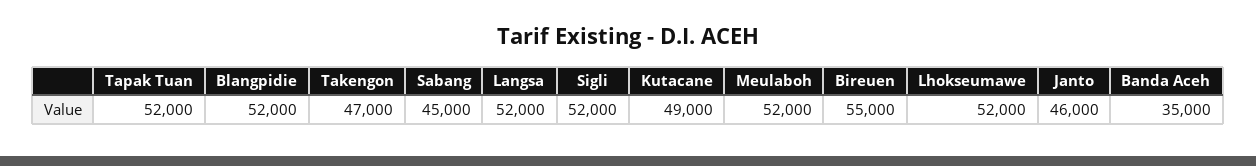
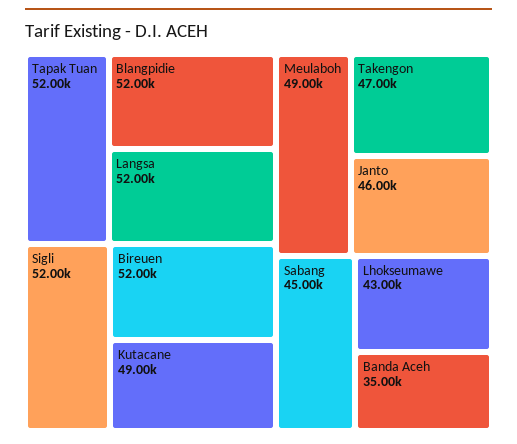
  {
    "Tapak Tuan": 52000,
    "Blangpidie": 52000,
    "Takengon": 47000,
    "Sabang": 45000,
    "Langsa": 52000,
    "Sigli": 52000,
    "Kutacane": 49000,
-   "Meulaboh": 52000,
+   "Meulaboh": 49000,
-   "Bireuen": 55000,
+   "Bireuen": 52000,
-   "Lhokseumawe": 52000,
+   "Lhokseumawe": 43000,
    "Janto": 46000,
    "Banda Aceh": 35000
  }

